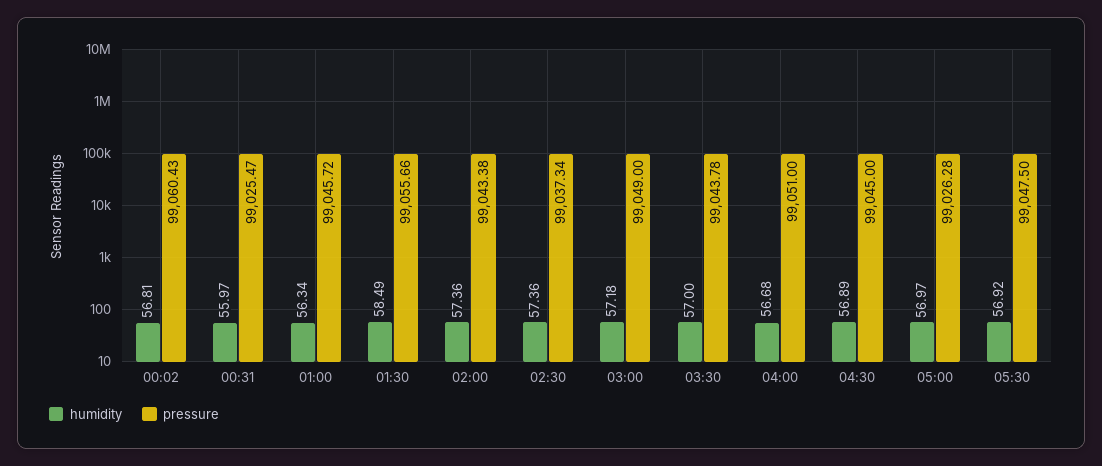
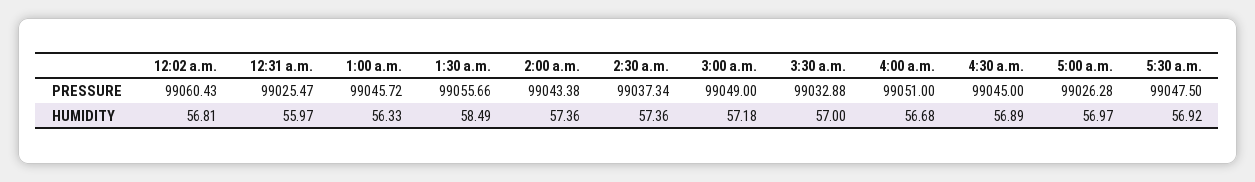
  {
    "humidity": {
      "00:02": 56.81,
      "00:31": 55.97,
-     "01:00": 56.34,
+     "01:00": 56.33,
      "01:30": 58.49,
      "02:00": 57.36,
      "02:30": 57.36,
      "03:00": 57.18,
      "03:30": 57,
      "04:00": 56.68,
      "04:30": 56.89,
      "05:00": 56.97,
      "05:30": 56.92
    },
    "pressure": {
      "00:02": 99060.43,
      "00:31": 99025.47,
      "01:00": 99045.72,
      "01:30": 99055.66,
      "02:00": 99043.38,
      "02:30": 99037.34,
      "03:00": 99049,
-     "03:30": 99043.78,
+     "03:30": 99032.88,
      "04:00": 99051,
      "04:30": 99045,
      "05:00": 99026.28,
      "05:30": 99047.5
    }
  }

